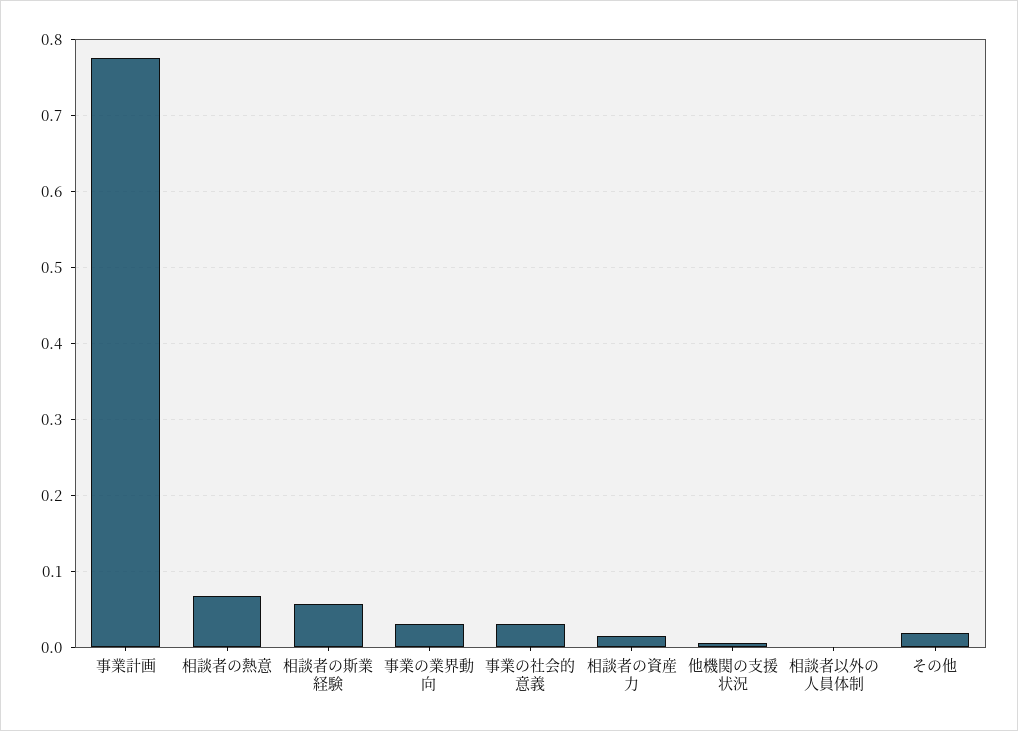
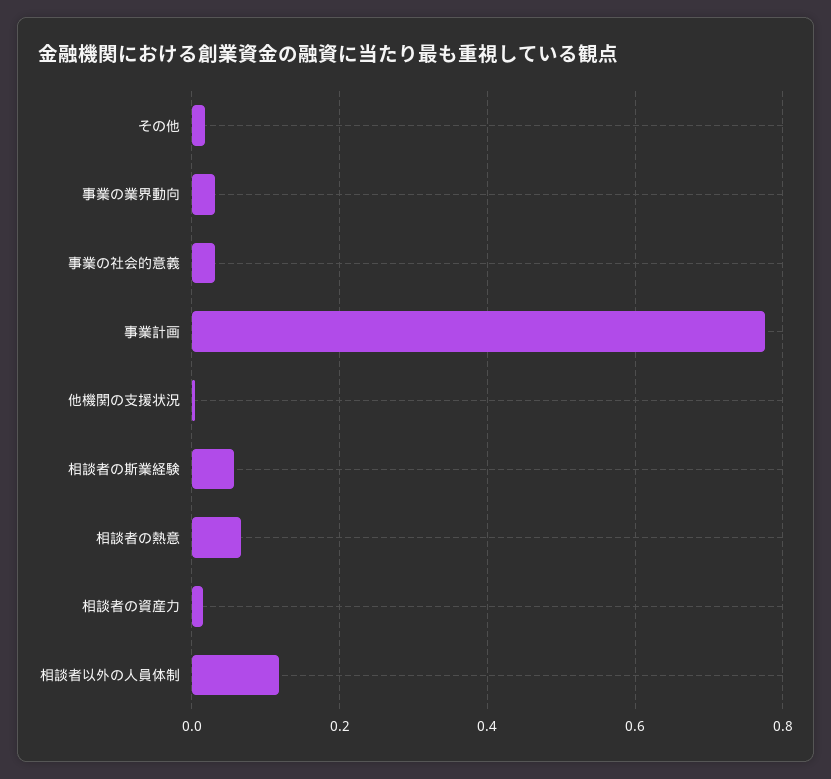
  {
    "事業計画": 0.78,
    "相談者の熱意": 0.07,
    "相談者の斯業経験": 0.06,
    "事業の業界動向": 0.03,
    "事業の社会的意義": 0.03,
    "相談者の資産力": 0.02,
    "他機関の支援状況": 0.01,
-   "相談者以外の人員体制": 0,
+   "相談者以外の人員体制": 0.12,
    "その他": 0.02
  }

